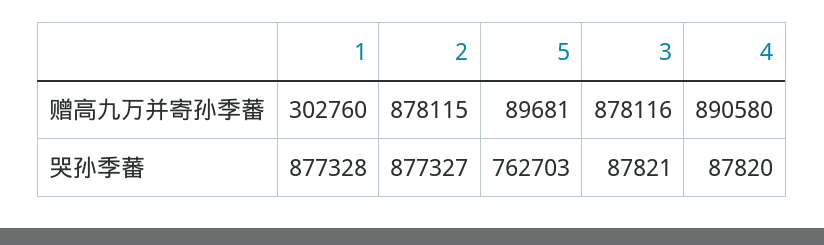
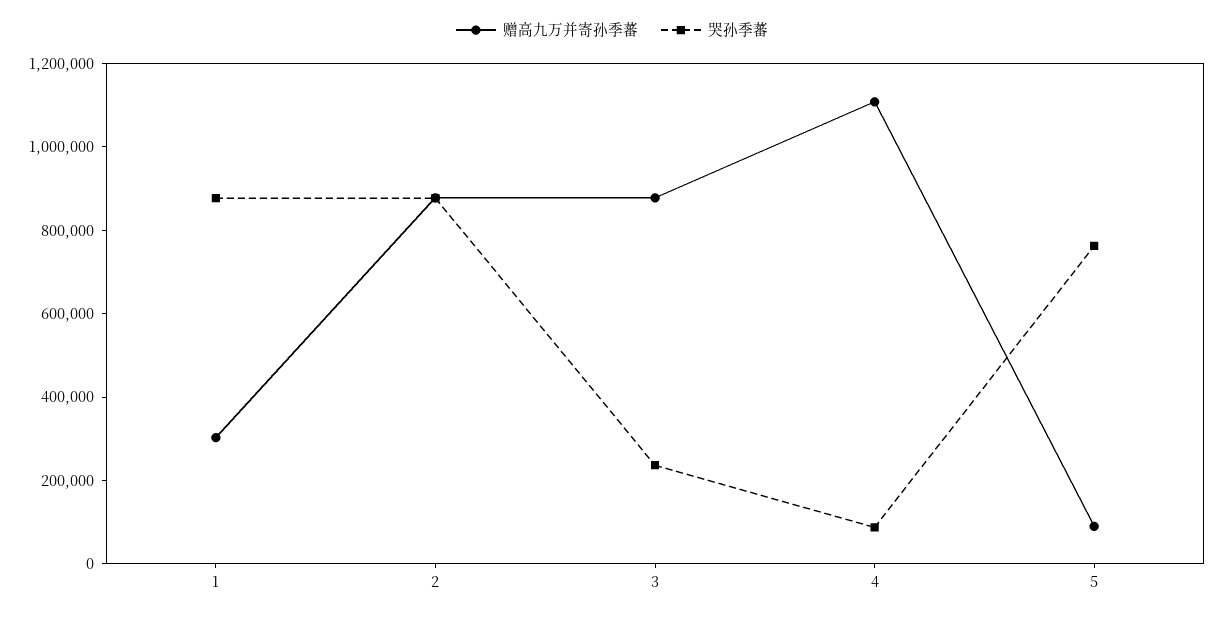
  {
    "赠高九万并寄孙季蕃": {
      "1": 302760,
      "2": 878115,
      "5": 89681,
      "3": 878116,
-     "4": 890580
+     "4": 1100000
    },
    "哭孙季蕃": {
      "1": 877328,
      "2": 877327,
      "5": 762703,
-     "3": 87821,
+     "3": 250000,
      "4": 87820
    }
  }

